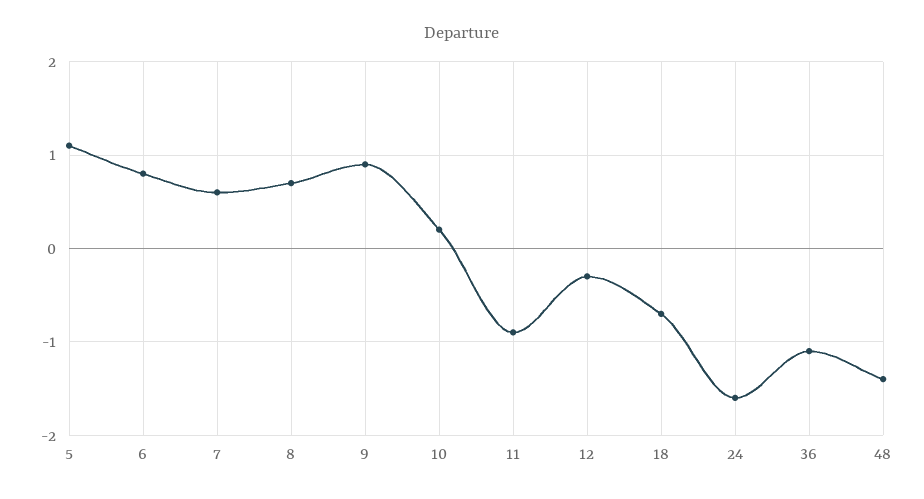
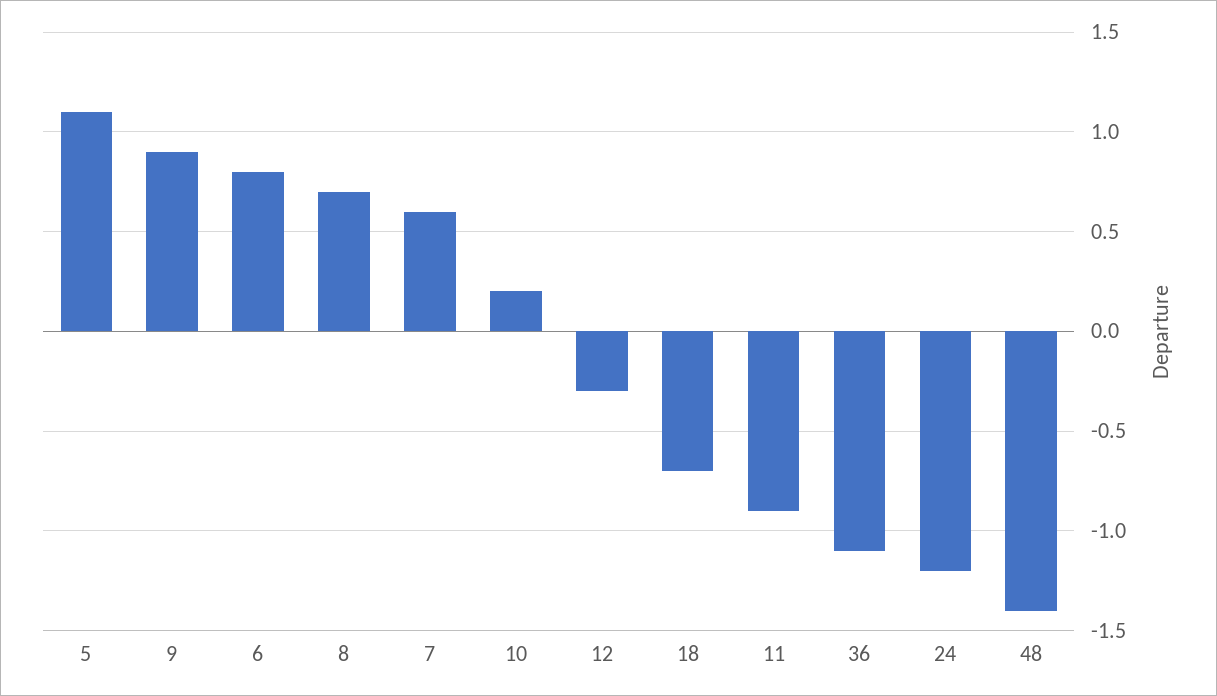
  {
    "5": 1.1,
    "6": 0.8,
    "7": 0.6,
    "8": 0.7,
    "9": 0.9,
    "10": 0.2,
    "11": -0.9,
    "12": -0.3,
    "18": -0.7,
-   "24": -1.6,
+   "24": -1.2,
    "36": -1.1,
    "48": -1.4
  }

